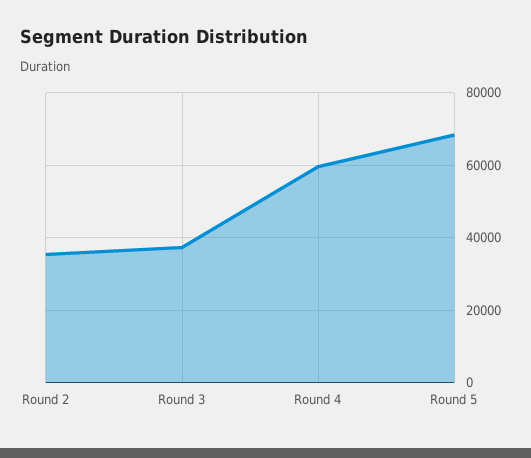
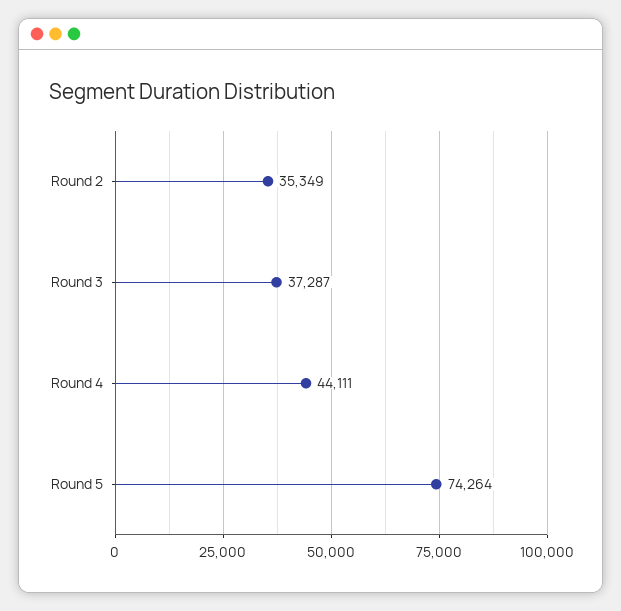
  {
    "Round 2": 35349,
    "Round 3": 37287,
-   "Round 4": 60000,
+   "Round 4": 44111,
-   "Round 5": 68000
+   "Round 5": 74264
  }

